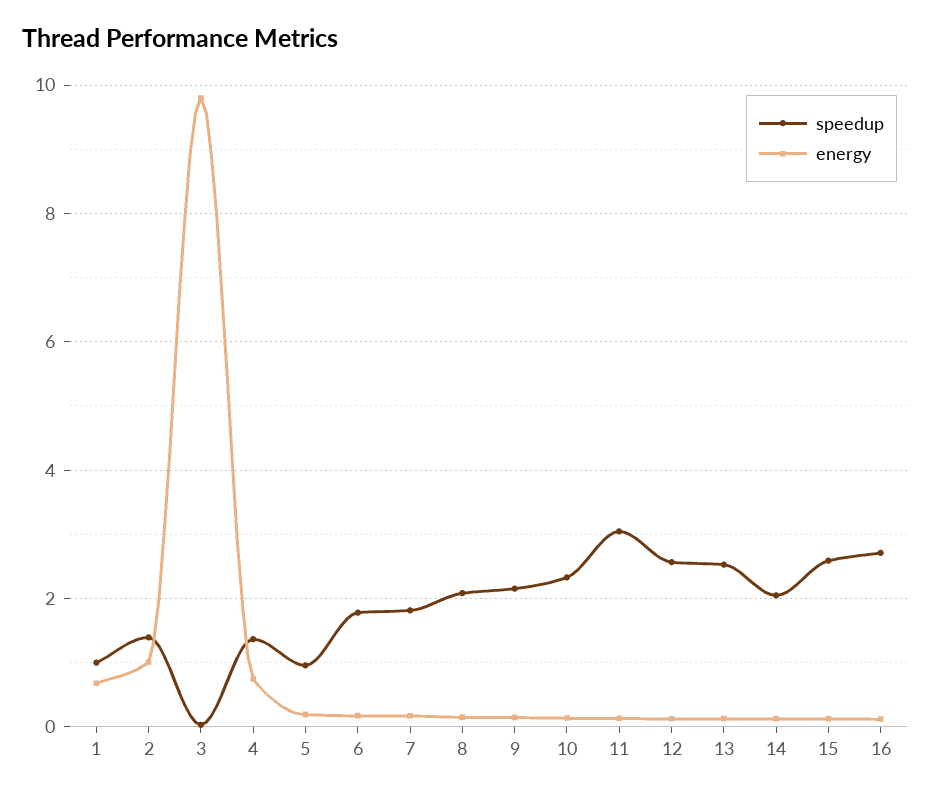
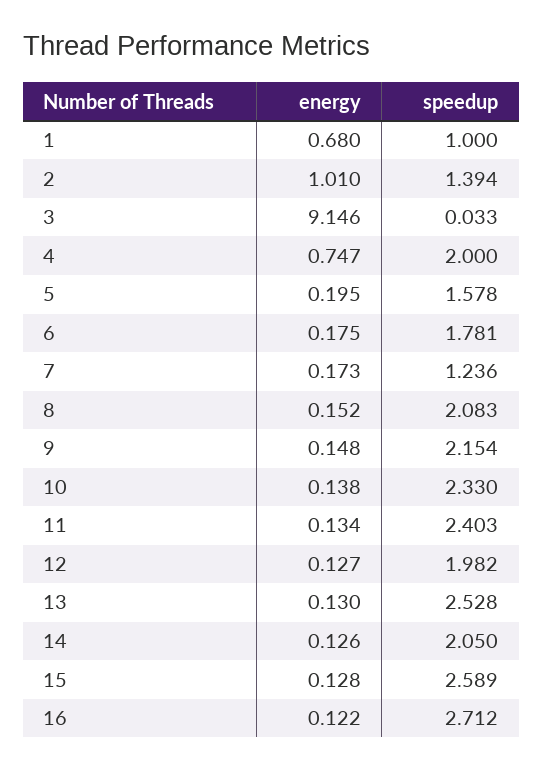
  {
    "speedup": {
      "1": 1,
      "2": 1.394,
      "3": 0.033,
-     "4": 1.4,
+     "4": 2,
-     "5": 1,
+     "5": 1.578,
      "6": 1.781,
-     "7": 1.8,
+     "7": 1.236,
      "8": 2.083,
      "9": 2.154,
      "10": 2.33,
-     "11": 3,
+     "11": 2.403,
-     "12": 2.6,
+     "12": 1.982,
      "13": 2.528,
      "14": 2.05,
      "15": 2.589,
      "16": 2.712
    },
    "energy": {
      "1": 0.68,
      "2": 1.01,
-     "3": 9.8,
+     "3": 9.146,
      "4": 0.747,
      "5": 0.195,
      "6": 0.175,
      "7": 0.173,
      "8": 0.152,
      "9": 0.148,
      "10": 0.138,
      "11": 0.134,
      "12": 0.127,
      "13": 0.13,
      "14": 0.126,
      "15": 0.128,
      "16": 0.122
    }
  }

